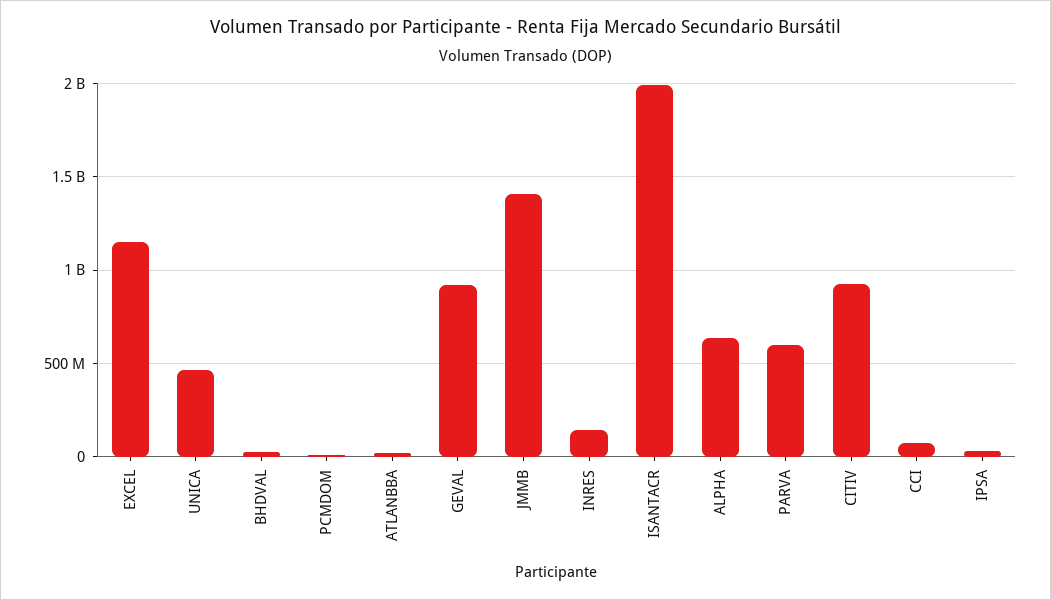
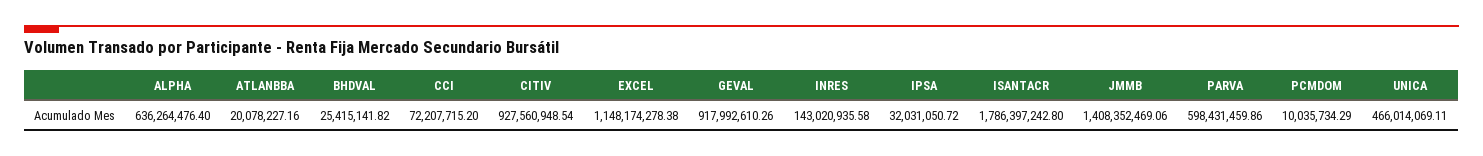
  {
    "EXCEL": 1148174278.38,
    "UNICA": 466014069.11,
    "BHDVAL": 25415141.82,
    "PCMDOM": 10035734.29,
    "ATLANBBA": 20078227.16,
    "GEVAL": 917992610.26,
    "JMMB": 1408352469.06,
    "INRES": 143020935.58,
-   "ISANTACR": 2000000000,
+   "ISANTACR": 1786397242.8,
    "ALPHA": 636264476.4,
    "PARVA": 598431459.86,
    "CITIV": 927560948.54,
    "CCI": 72207715.2,
    "IPSA": 32031050.72
  }

